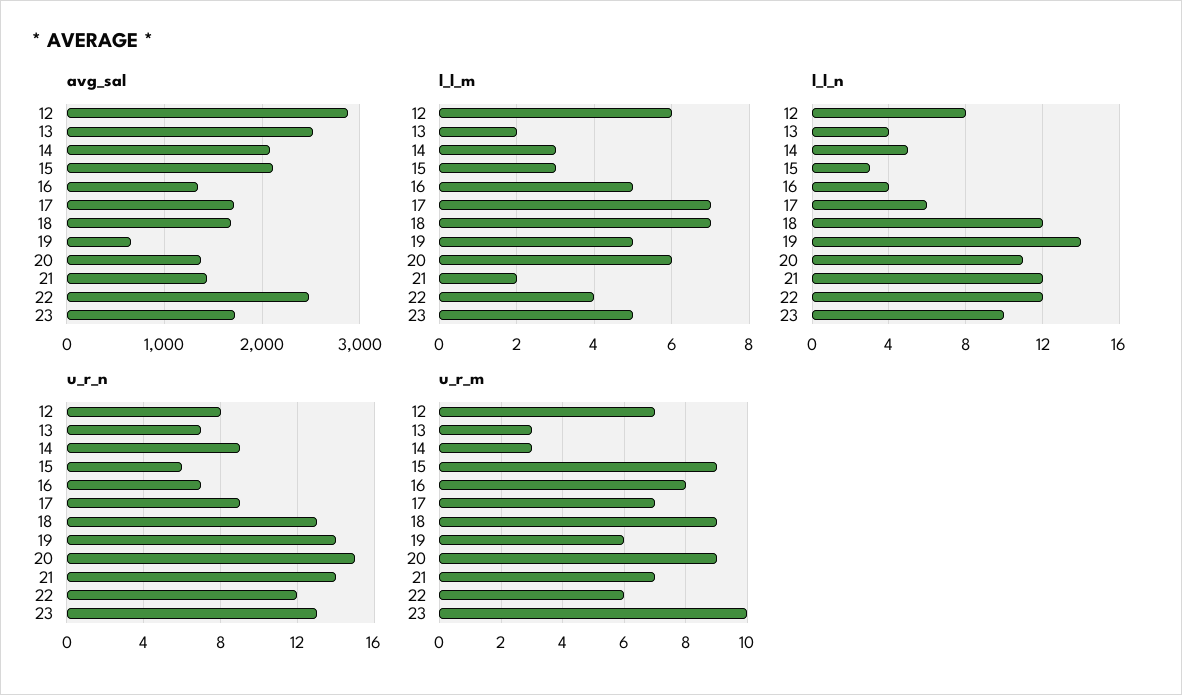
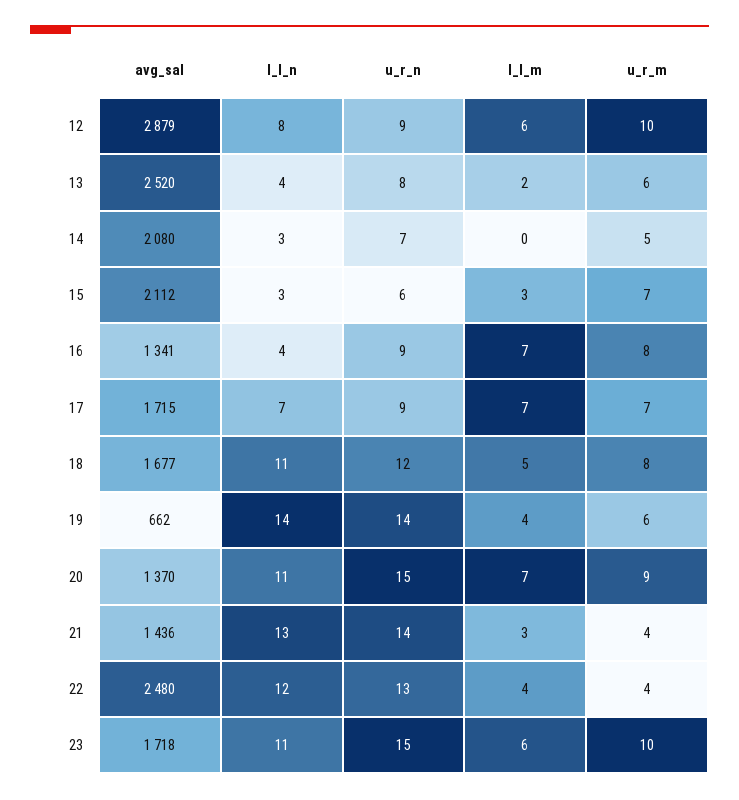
  {
    "avg_sal": {
      "12": 2879,
      "13": 2520,
      "14": 2080,
      "15": 2112,
      "16": 1341,
      "17": 1715,
      "18": 1677,
      "19": 662,
      "20": 1370,
      "21": 1436,
      "22": 2480,
      "23": 1718
    },
    "l_l_m": {
      "12": 6,
      "13": 2,
-     "14": 3,
+     "14": 0,
      "15": 3,
-     "16": 5,
+     "16": 7,
      "17": 7,
-     "18": 7,
+     "18": 5,
-     "19": 5,
+     "19": 4,
-     "20": 6,
+     "20": 7,
-     "21": 2,
+     "21": 3,
      "22": 4,
-     "23": 5
+     "23": 6
    },
    "l_l_n": {
      "12": 8,
      "13": 4,
-     "14": 5,
+     "14": 3,
      "15": 3,
      "16": 4,
-     "17": 6,
+     "17": 7,
-     "18": 12,
+     "18": 11,
      "19": 14,
      "20": 11,
-     "21": 12,
+     "21": 13,
      "22": 12,
-     "23": 10
+     "23": 11
    },
    "u_r_n": {
-     "12": 8,
+     "12": 9,
-     "13": 7,
+     "13": 8,
-     "14": 9,
+     "14": 7,
      "15": 6,
-     "16": 7,
+     "16": 9,
      "17": 9,
-     "18": 13,
+     "18": 12,
      "19": 14,
      "20": 15,
      "21": 14,
-     "22": 12,
+     "22": 13,
-     "23": 13
+     "23": 15
    },
    "u_r_m": {
-     "12": 7,
+     "12": 10,
-     "13": 3,
+     "13": 6,
-     "14": 3,
+     "14": 5,
-     "15": 9,
+     "15": 7,
      "16": 8,
      "17": 7,
-     "18": 9,
+     "18": 8,
      "19": 6,
      "20": 9,
-     "21": 7,
+     "21": 4,
-     "22": 6,
+     "22": 4,
      "23": 10
    }
  }

